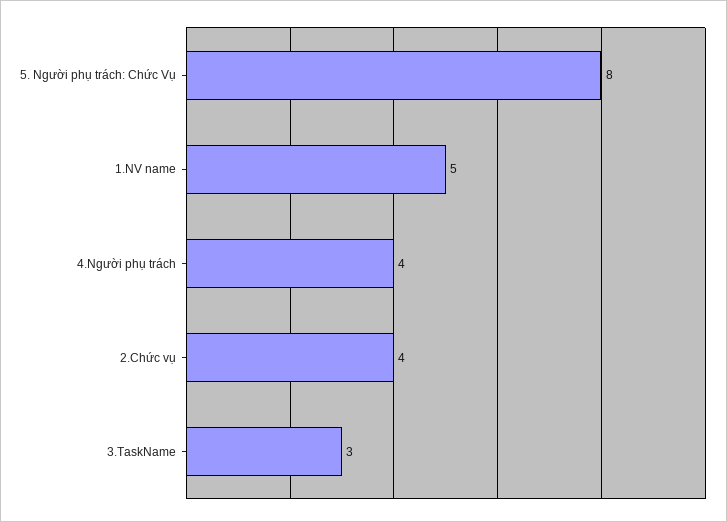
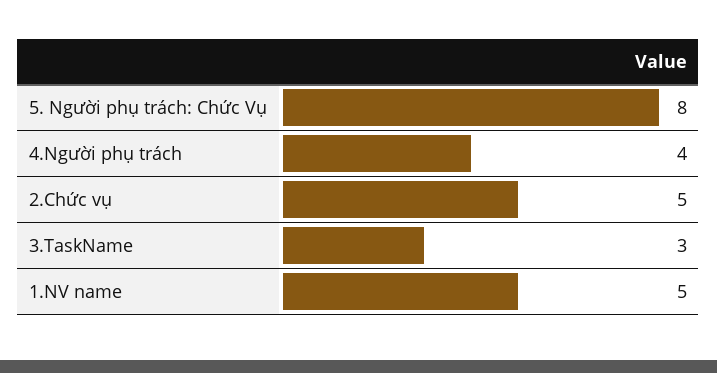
  {
    "5. Người phụ trách: Chức Vụ": 8,
    "1.NV name": 5,
    "4.Người phụ trách": 4,
-   "2.Chức vụ": 4,
+   "2.Chức vụ": 5,
    "3.TaskName": 3
  }

